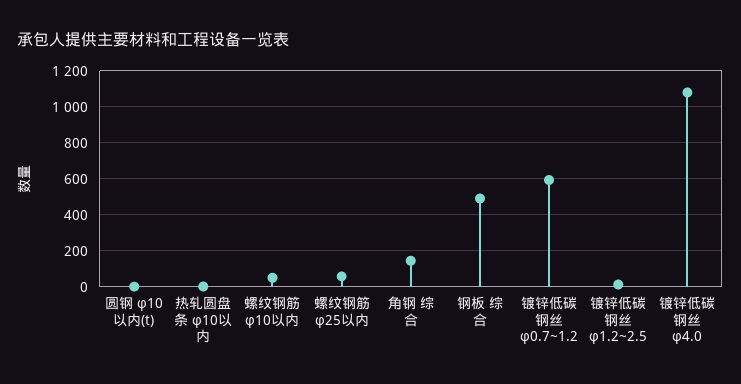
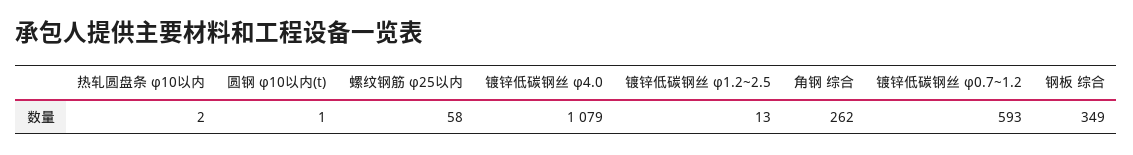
  {
    "圆钢 φ10以内(t)": 1,
    "热轧圆盘条 φ10以内": 2,
-   "螺纹钢筋 φ10以内": 50,
    "螺纹钢筋 φ25以内": 58,
-   "角钢 综合": 150,
+   "角钢 综合": 262,
-   "钢板 综合": 500,
+   "钢板 综合": 349,
    "镀锌低碳钢丝 φ0.7~1.2": 593,
    "镀锌低碳钢丝 φ1.2~2.5": 13,
    "镀锌低碳钢丝 φ4.0": 1079
  }

